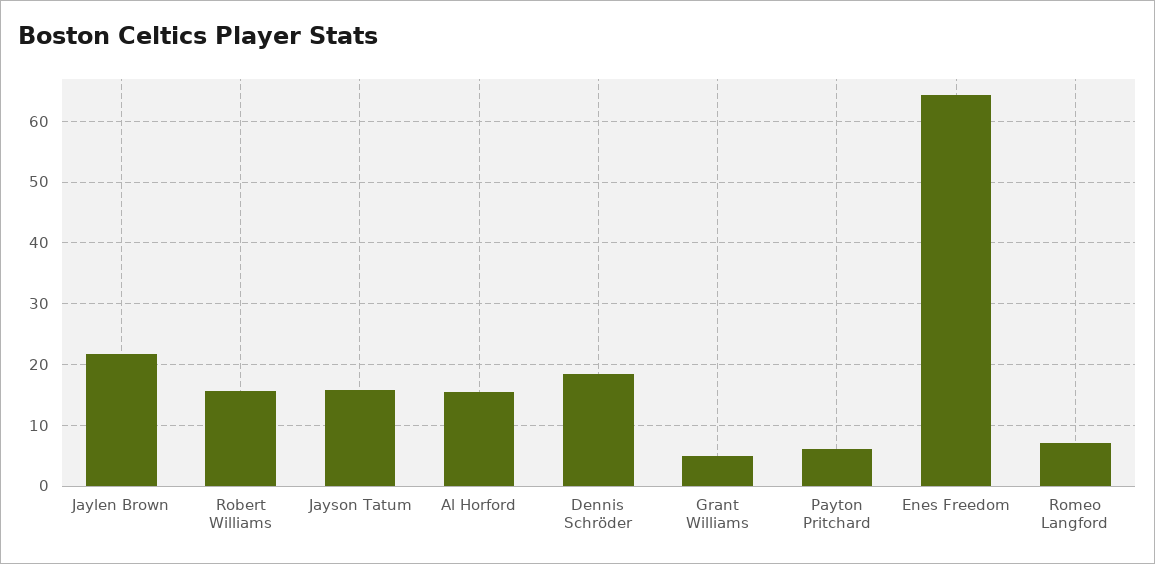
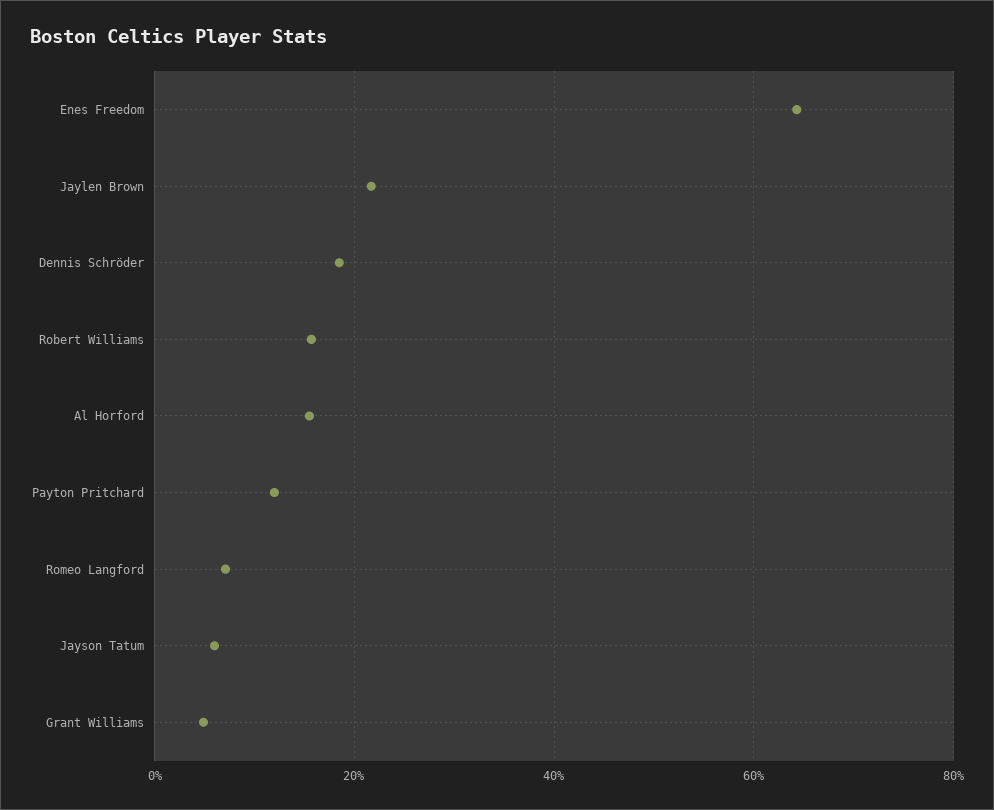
  {
    "Jaylen Brown": 22,
    "Robert Williams": 16,
-   "Jayson Tatum": 16,
+   "Jayson Tatum": 6,
    "Al Horford": 16,
    "Dennis Schröder": 19,
    "Grant Williams": 5,
-   "Payton Pritchard": 6,
+   "Payton Pritchard": 12,
    "Enes Freedom": 64,
    "Romeo Langford": 7
  }

